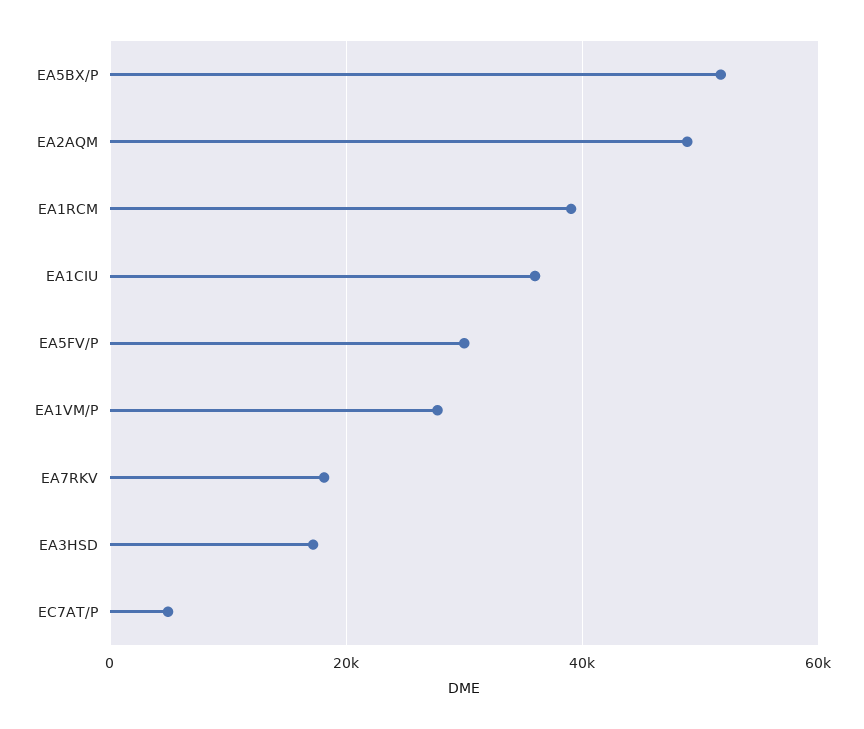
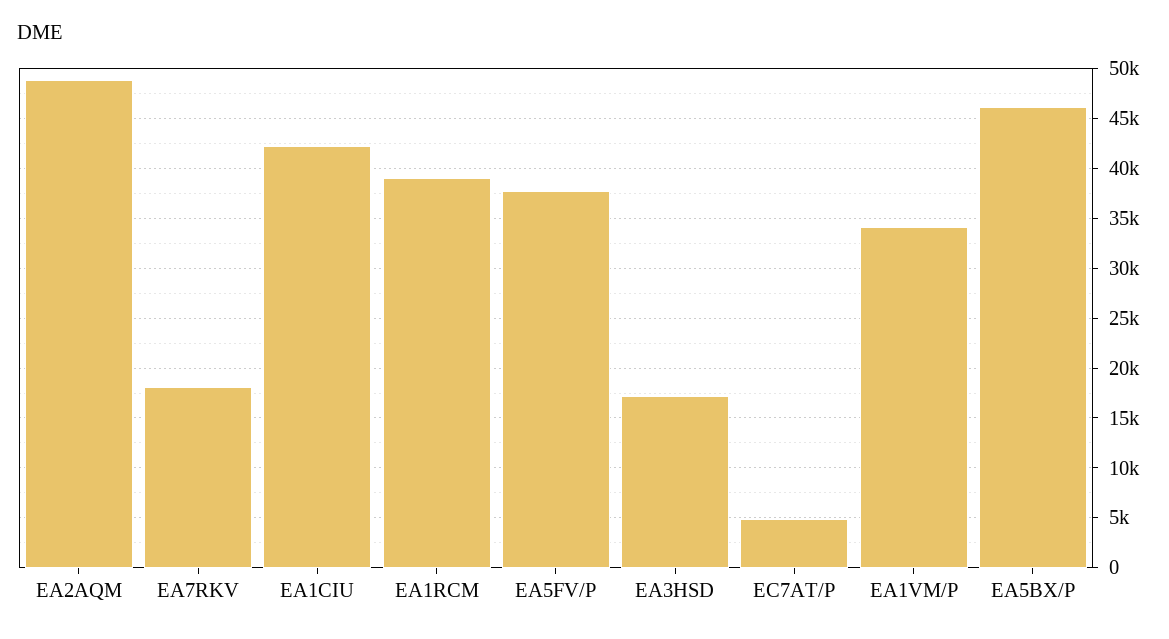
  {
-   "EA5BX/P": 52000,
+   "EA5BX/P": 46000,
    "EA2AQM": 49000,
    "EA1RCM": 39000,
-   "EA1CIU": 36000,
+   "EA1CIU": 42000,
-   "EA5FV/P": 30000,
+   "EA5FV/P": 38000,
-   "EA1VM/P": 28000,
+   "EA1VM/P": 34000,
    "EA7RKV": 18000,
    "EA3HSD": 17000,
    "EC7AT/P": 5000
  }

